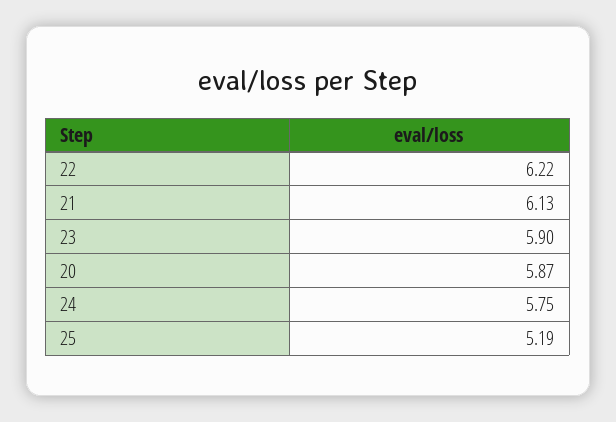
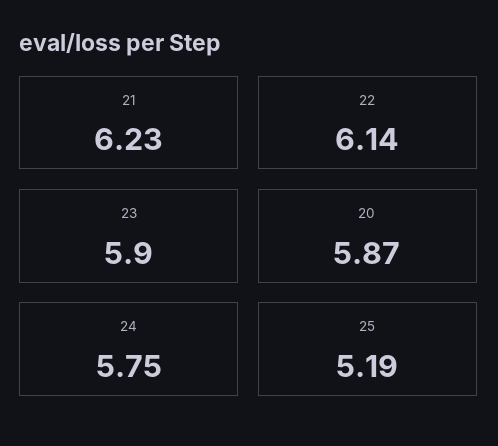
  {
-   "22": 6.22,
+   "22": 6.14,
-   "21": 6.13,
+   "21": 6.23,
    "23": 5.9,
    "20": 5.87,
    "24": 5.75,
    "25": 5.19
  }

